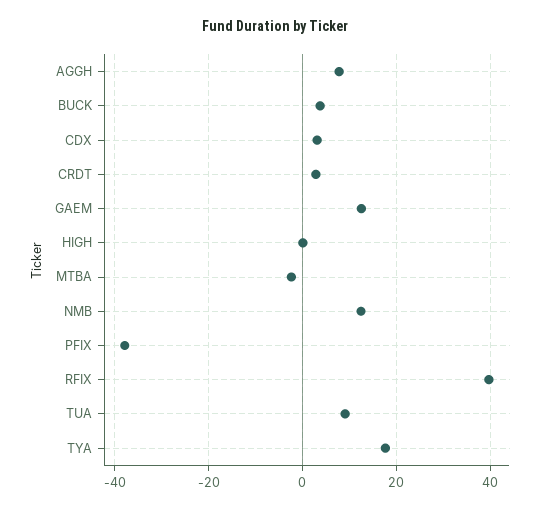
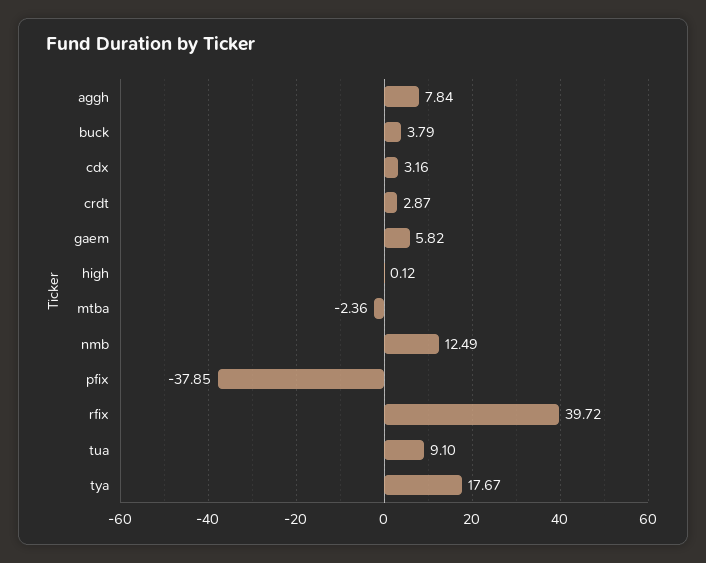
  {
    "AGGH": 7.84,
    "BUCK": 3.79,
    "CDX": 3.16,
    "CRDT": 2.87,
-   "GAEM": 12,
+   "GAEM": 5.82,
    "HIGH": 0.12,
    "MTBA": -2.36,
    "NMB": 12.49,
    "PFIX": -37.85,
    "RFIX": 39.72,
    "TUA": 9.1,
    "TYA": 17.67
  }

